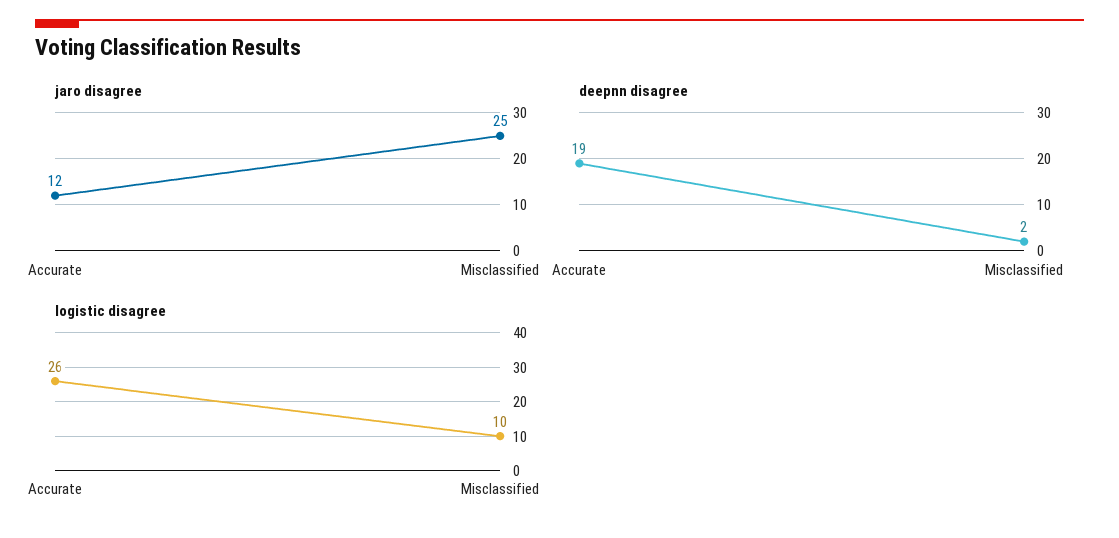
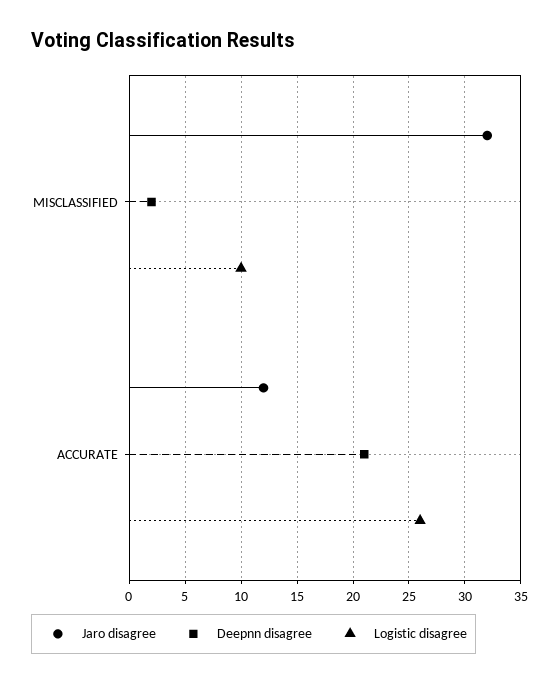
  {
    "jaro disagree": {
      "Accurate": 12,
-     "Misclassified": 25
+     "Misclassified": 32
    },
    "deepnn disagree": {
-     "Accurate": 19,
+     "Accurate": 21,
      "Misclassified": 2
    },
    "logistic disagree": {
      "Accurate": 26,
      "Misclassified": 10
    }
  }

